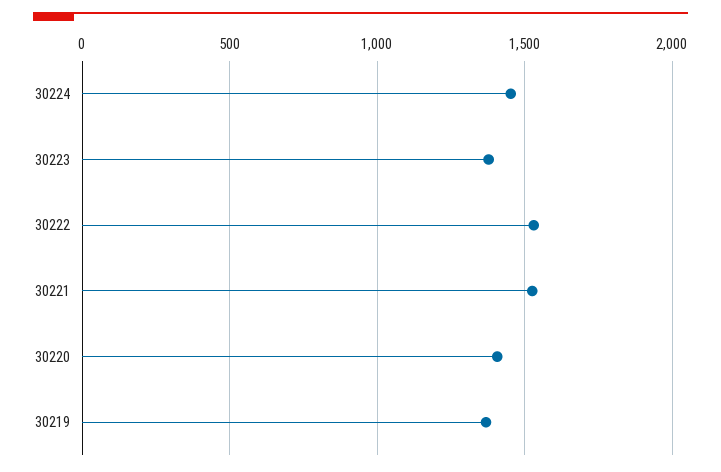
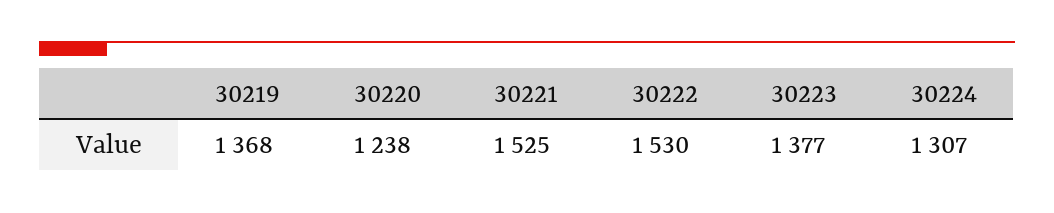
  {
-   "30224": 1450,
+   "30224": 1307,
    "30223": 1377,
    "30222": 1530,
    "30221": 1525,
-   "30220": 1400,
+   "30220": 1238,
    "30219": 1368
  }

